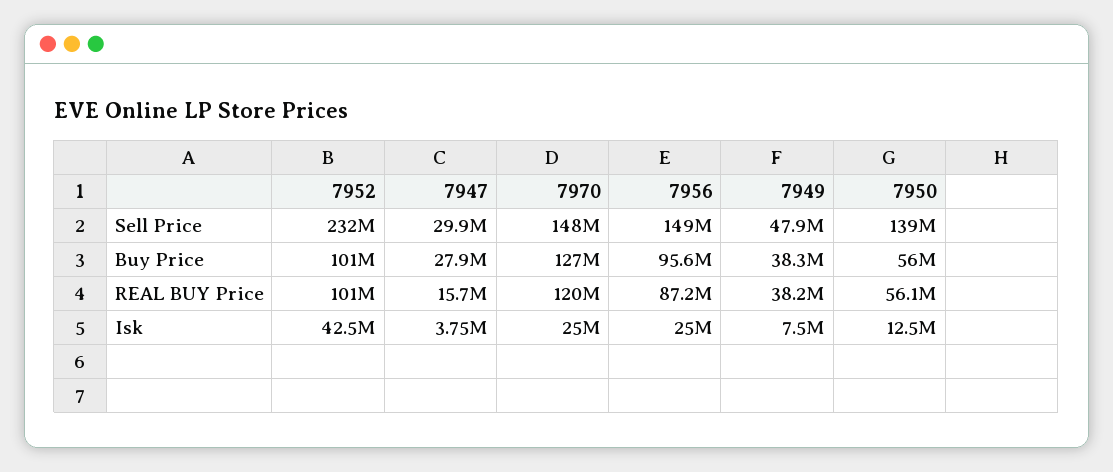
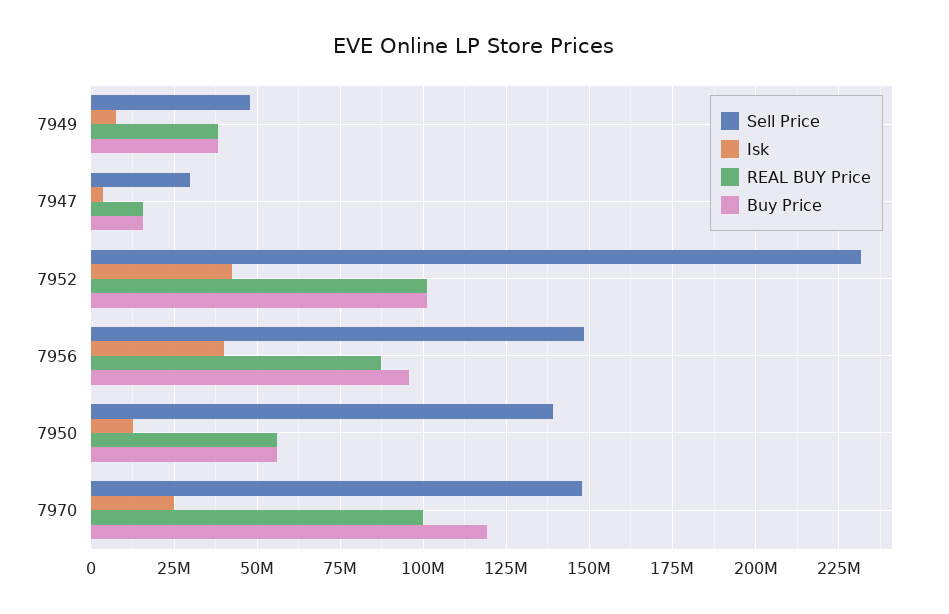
  {
    "Sell Price": {
      "7952": 232000000,
      "7947": 29900000,
      "7970": 148000000,
      "7956": 149000000,
      "7949": 47900000,
      "7950": 139000000
    },
    "Buy Price": {
      "7952": 101000000,
-     "7947": 27900000,
+     "7947": 15000000,
-     "7970": 127000000,
+     "7970": 120000000,
      "7956": 95600000,
      "7949": 38300000,
      "7950": 56000000
    },
    "REAL BUY Price": {
      "7952": 101000000,
      "7947": 15700000,
-     "7970": 120000000,
+     "7970": 100000000,
      "7956": 87200000,
      "7949": 38200000,
      "7950": 56100000
    },
    "Isk": {
      "7952": 42500000,
      "7947": 3750000,
      "7970": 25000000,
-     "7956": 25000000,
+     "7956": 40000000,
      "7949": 7500000,
      "7950": 12500000
    }
  }

